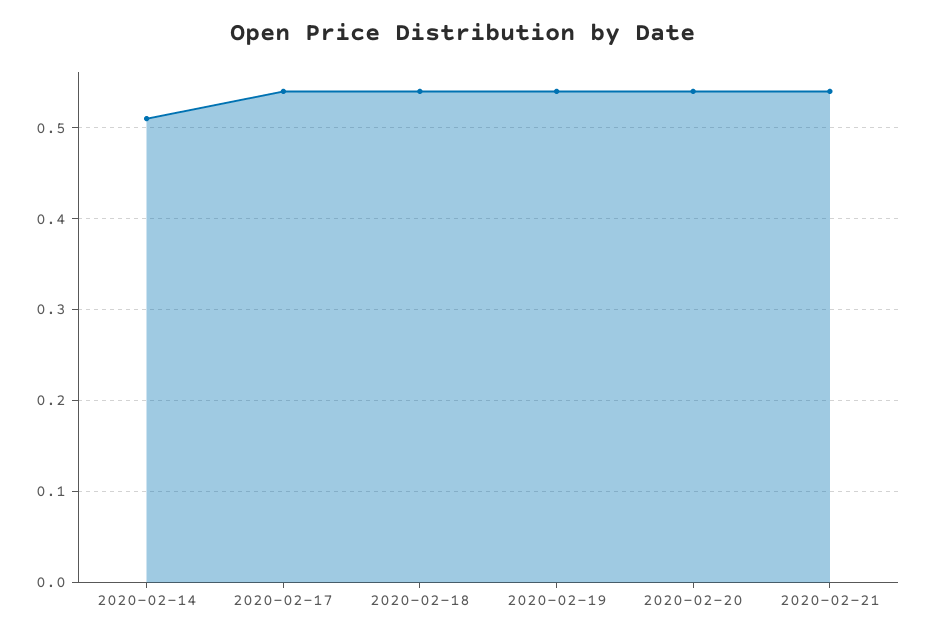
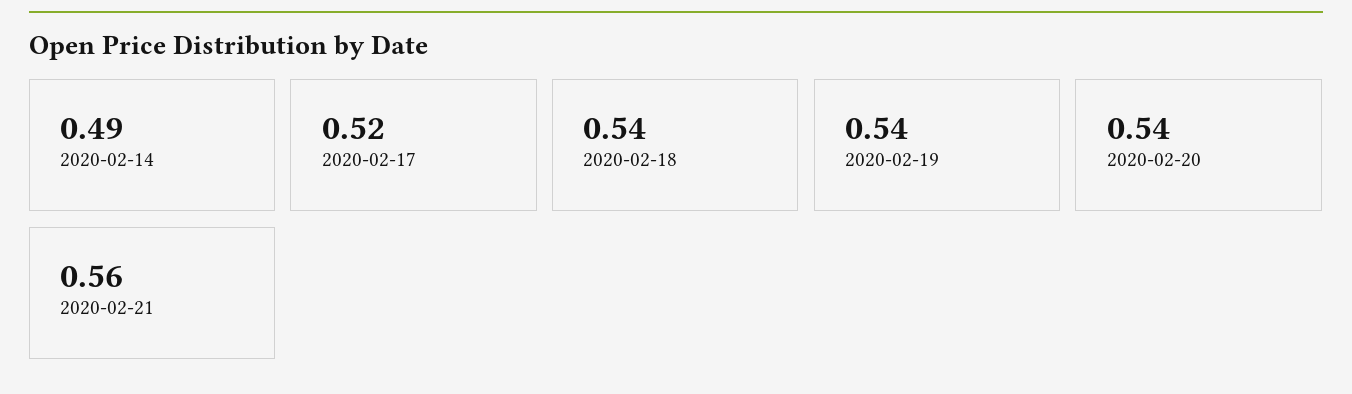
  {
-   "2020-02-14": 0.51,
+   "2020-02-14": 0.49,
-   "2020-02-17": 0.54,
+   "2020-02-17": 0.52,
    "2020-02-18": 0.54,
    "2020-02-19": 0.54,
    "2020-02-20": 0.54,
-   "2020-02-21": 0.54
+   "2020-02-21": 0.56
  }

